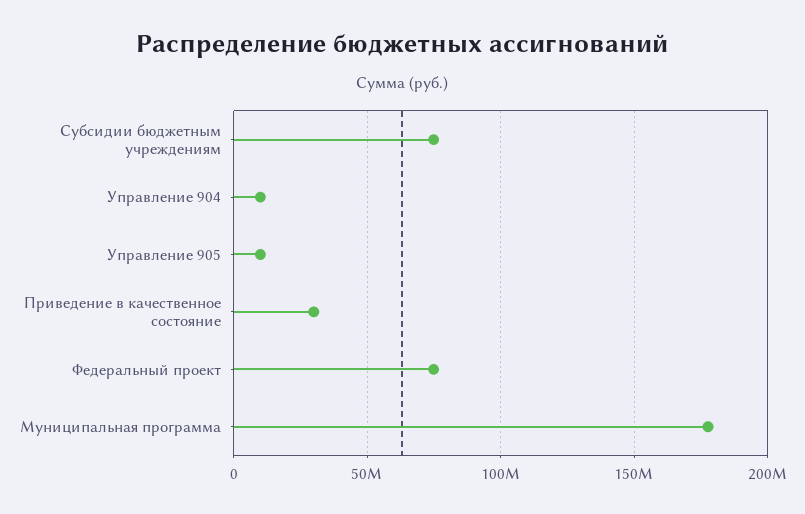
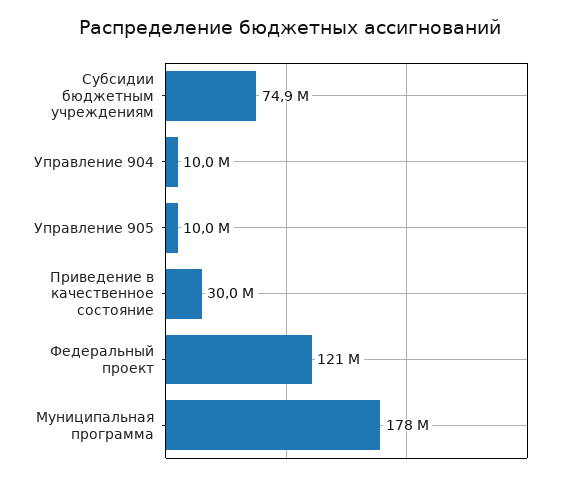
  {
    "Субсидии бюджетным учреждениям": 74900000,
    "Управление 904": 10000000,
    "Управление 905": 10000000,
    "Приведение в качественное состояние": 30000000,
-   "Федеральный проект": 75000000,
+   "Федеральный проект": 121000000,
    "Муниципальная программа": 178000000
  }

